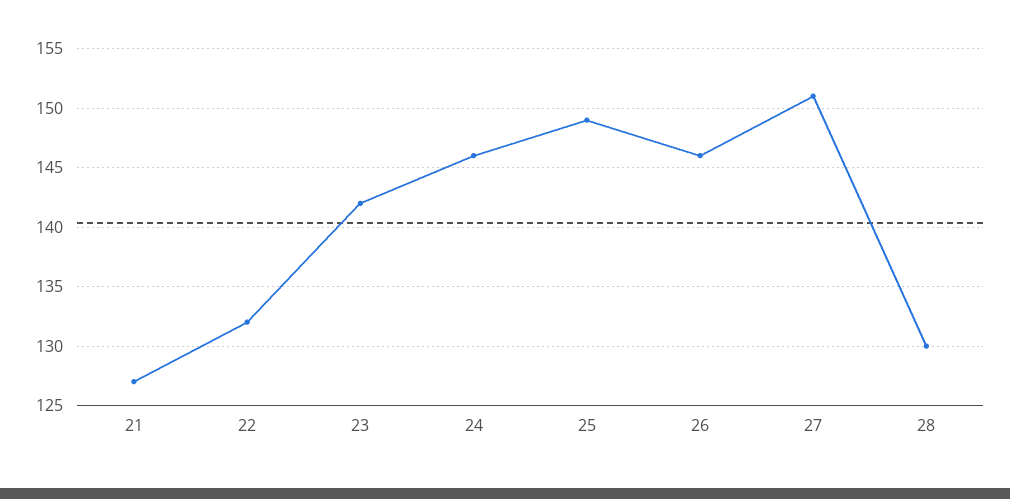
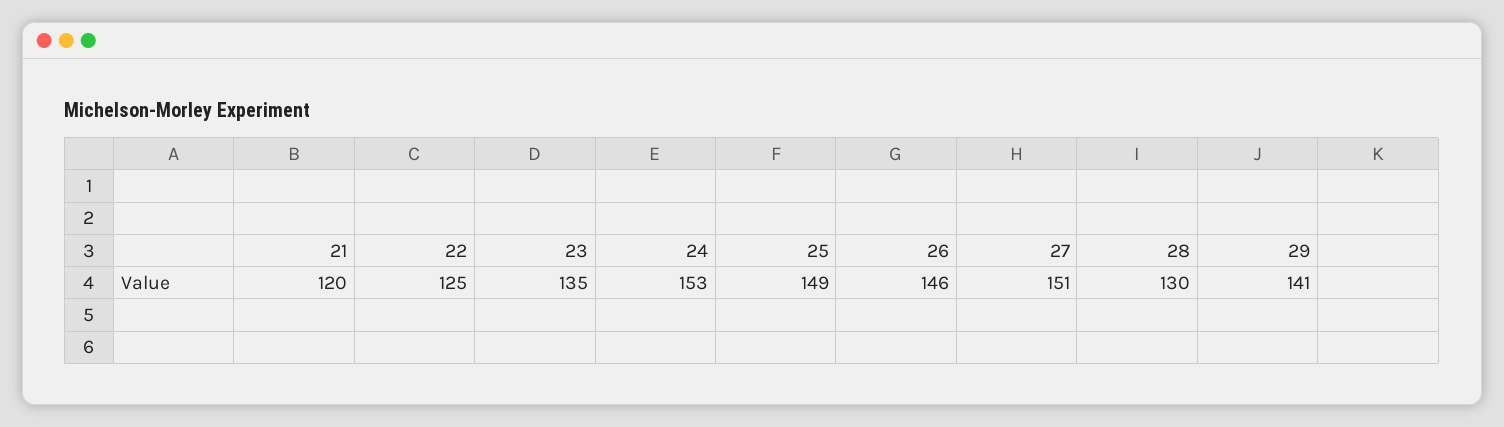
  {
-   "21": 127,
+   "21": 120,
-   "22": 132,
+   "22": 125,
-   "23": 142,
+   "23": 135,
-   "24": 146,
+   "24": 153,
    "25": 149,
    "26": 146,
    "27": 151,
-   "28": 130
+   "28": 130,
+   "29": 141
  }

